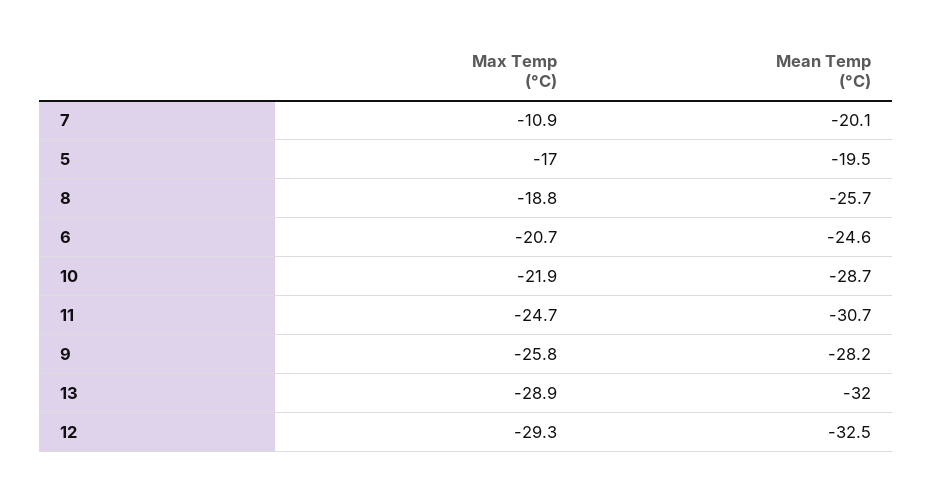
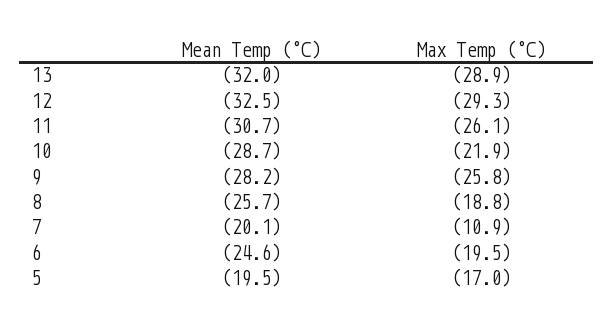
  {
    "Max Temp (°C)": {
      "7": -10.9,
      "5": -17,
      "8": -18.8,
-     "6": -20.7,
+     "6": -19.5,
      "10": -21.9,
-     "11": -24.7,
+     "11": -26.1,
      "9": -25.8,
      "13": -28.9,
      "12": -29.3
    },
    "Mean Temp (°C)": {
      "7": -20.1,
      "5": -19.5,
      "8": -25.7,
      "6": -24.6,
      "10": -28.7,
      "11": -30.7,
      "9": -28.2,
      "13": -32,
      "12": -32.5
    }
  }

